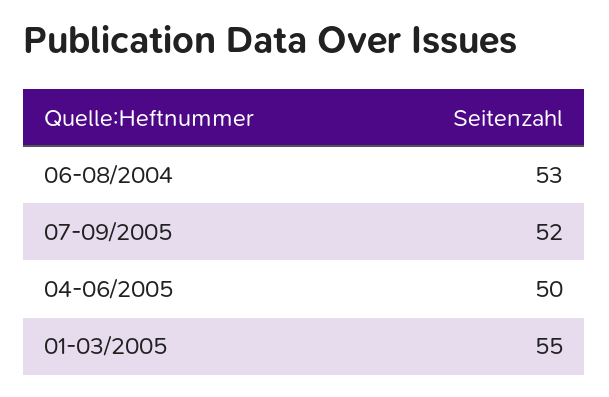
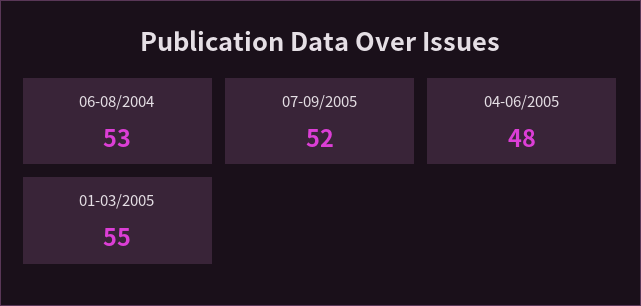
  {
    "06-08/2004": 53,
    "07-09/2005": 52,
-   "04-06/2005": 50,
+   "04-06/2005": 48,
    "01-03/2005": 55
  }

